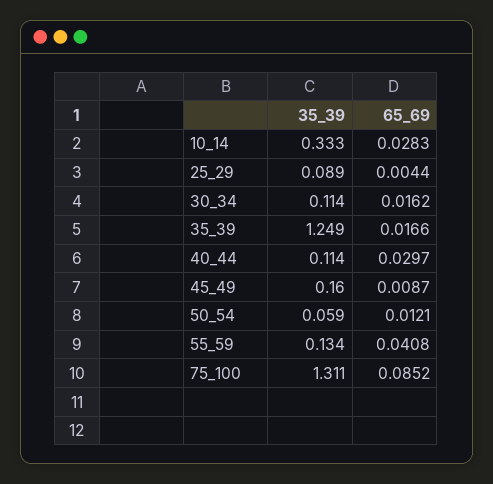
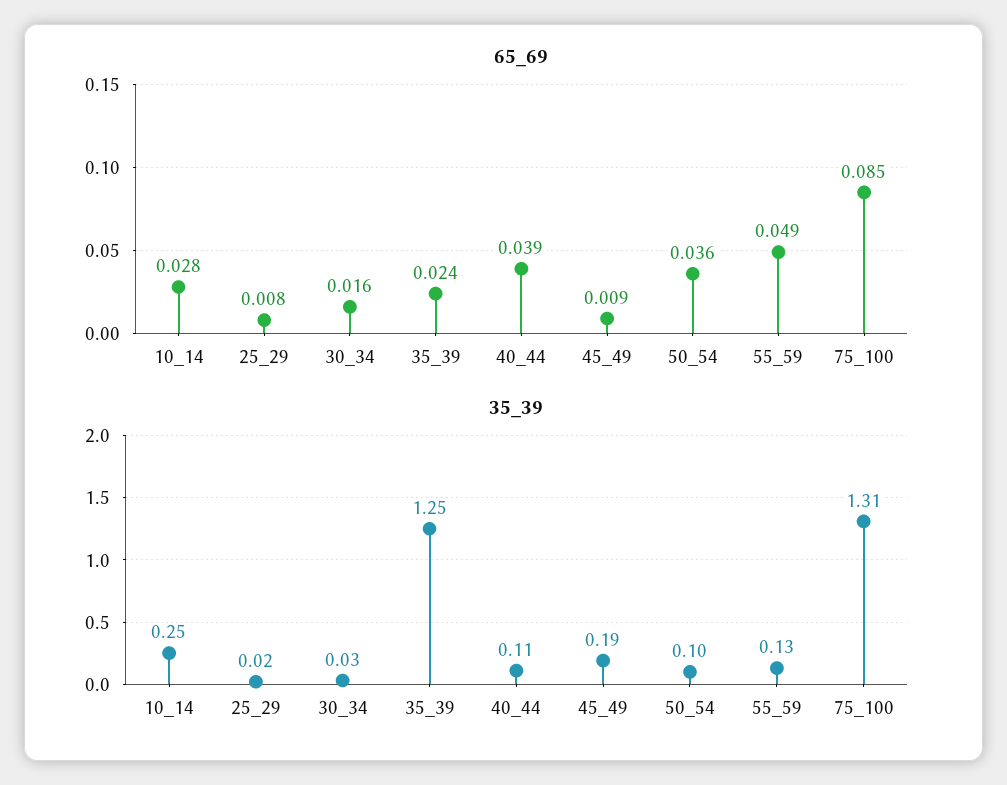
  {
    "35_39": {
-     "10_14": 0.333,
+     "10_14": 0.25,
-     "25_29": 0.089,
+     "25_29": 0.02,
-     "30_34": 0.114,
+     "30_34": 0.03,
      "35_39": 1.249,
      "40_44": 0.114,
-     "45_49": 0.16,
+     "45_49": 0.19,
-     "50_54": 0.059,
+     "50_54": 0.1,
      "55_59": 0.134,
      "75_100": 1.311
    },
    "65_69": {
      "10_14": 0.0283,
-     "25_29": 0.0044,
+     "25_29": 0.008,
      "30_34": 0.0162,
-     "35_39": 0.0166,
+     "35_39": 0.024,
-     "40_44": 0.0297,
+     "40_44": 0.039,
      "45_49": 0.0087,
-     "50_54": 0.0121,
+     "50_54": 0.036,
-     "55_59": 0.0408,
+     "55_59": 0.049,
      "75_100": 0.0852
    }
  }

